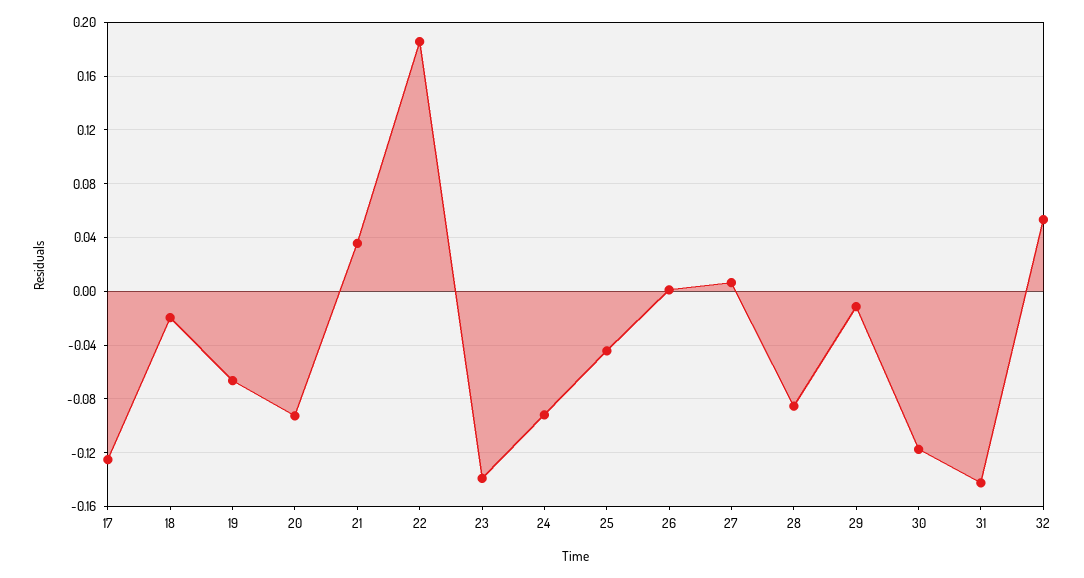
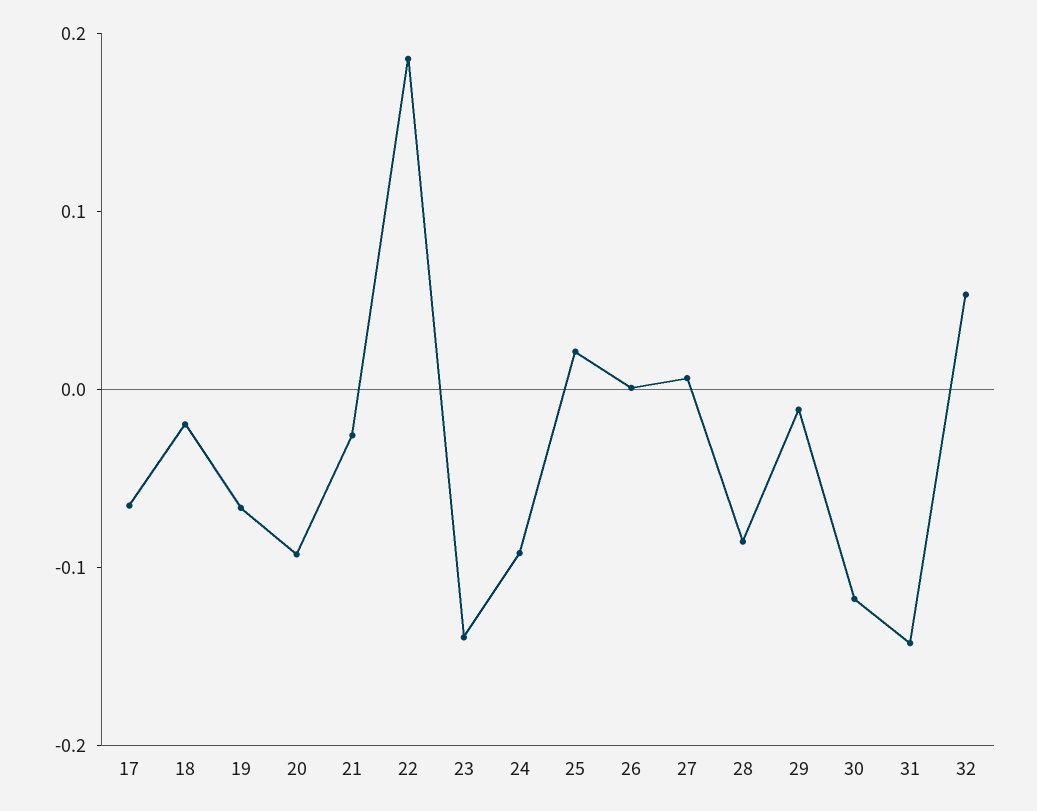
  {
-   "17": -0.125,
+   "17": -0.06,
    "18": -0.02,
    "19": -0.065,
    "20": -0.095,
-   "21": 0.035,
+   "21": -0.02,
    "22": 0.185,
    "23": -0.14,
    "24": -0.09,
-   "25": -0.045,
+   "25": 0.02,
    "26": 0,
    "27": 0.005,
    "28": -0.085,
    "29": -0.01,
    "30": -0.12,
    "31": -0.14,
    "32": 0.055
  }

